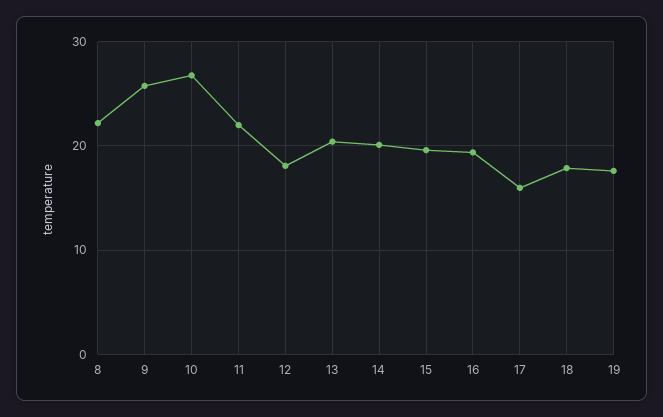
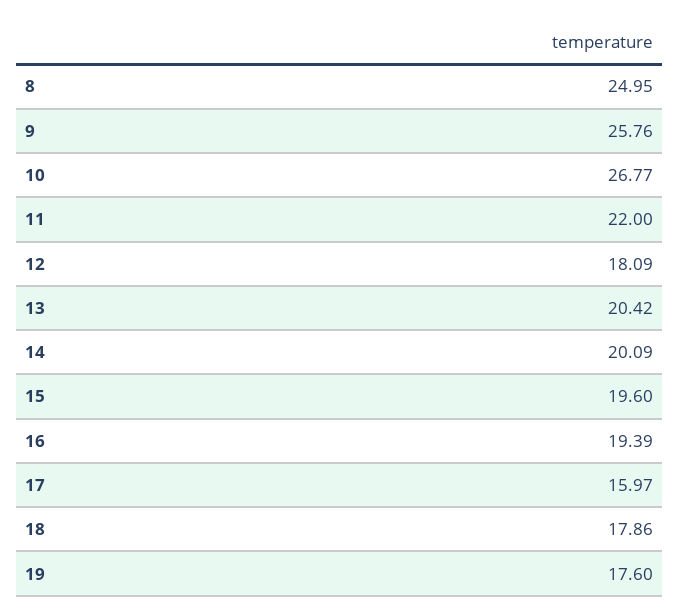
  {
-   "8": 22,
+   "8": 24.95,
    "9": 25.76,
    "10": 26.77,
    "11": 22,
    "12": 18.09,
    "13": 20.42,
    "14": 20.09,
    "15": 19.6,
    "16": 19.39,
    "17": 15.97,
    "18": 17.86,
    "19": 17.6
  }

